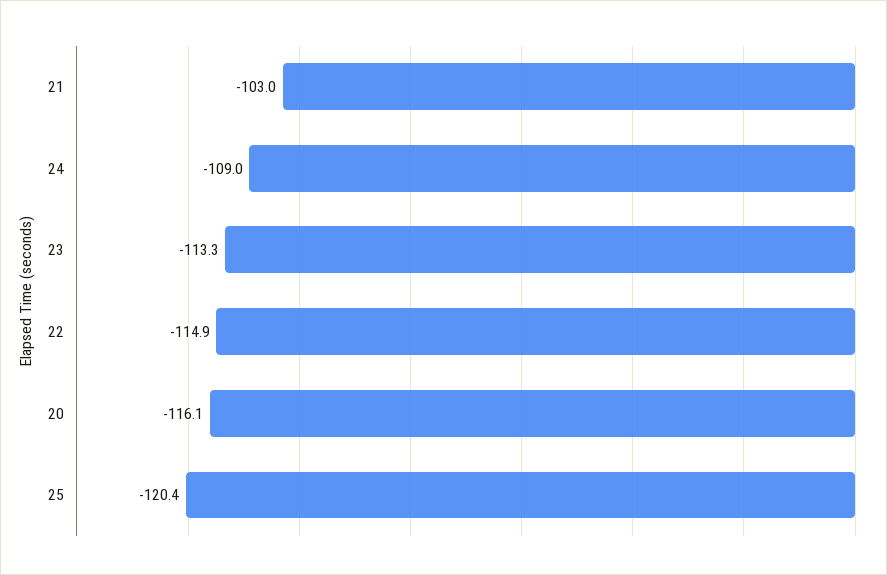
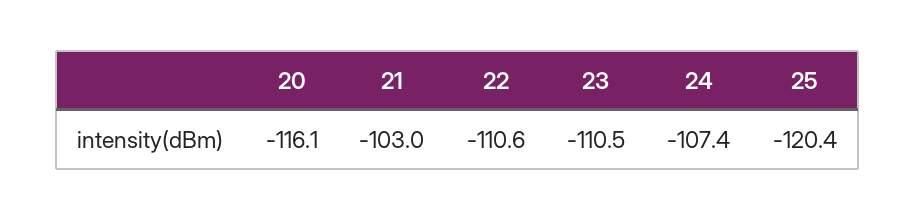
  {
    "21": -103,
-   "24": -109,
+   "24": -107.4,
-   "23": -113.3,
+   "23": -110.5,
-   "22": -114.9,
+   "22": -110.6,
    "20": -116.1,
    "25": -120.4
  }

